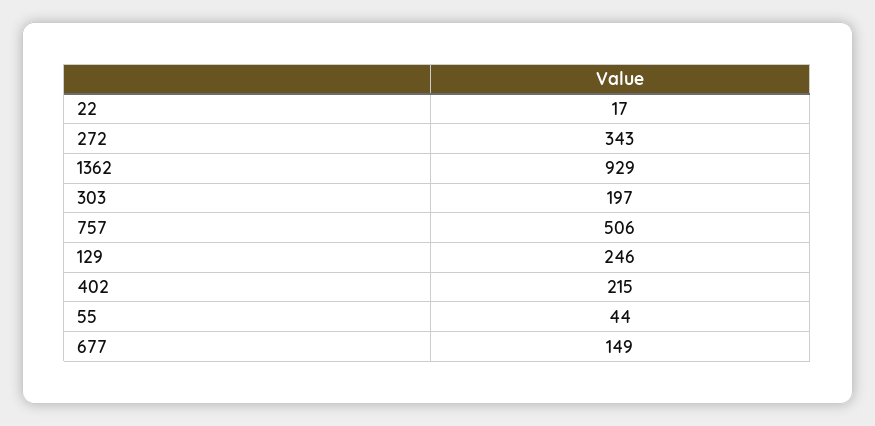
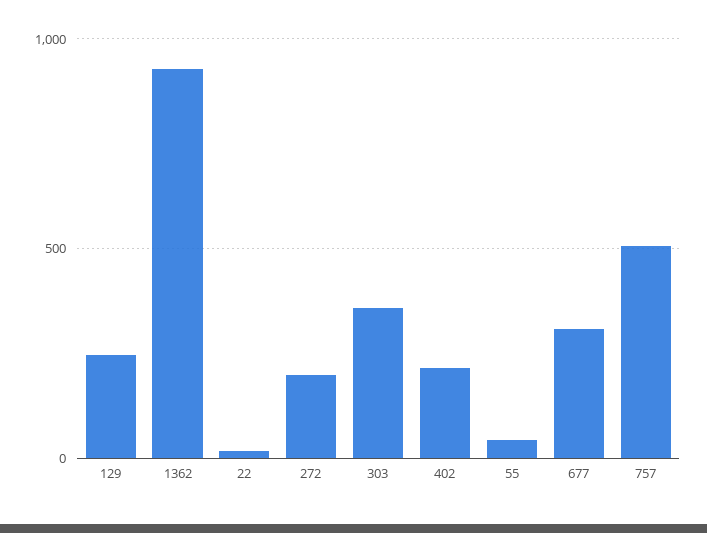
  {
    "22": 17,
-   "272": 343,
+   "272": 200,
    "1362": 929,
-   "303": 197,
+   "303": 350,
    "757": 506,
    "129": 246,
    "402": 215,
    "55": 44,
-   "677": 149
+   "677": 300
  }

